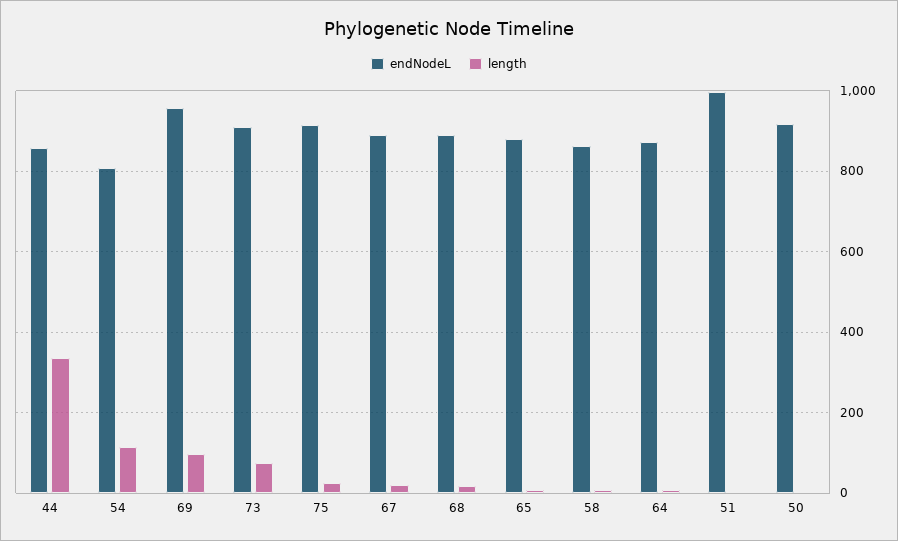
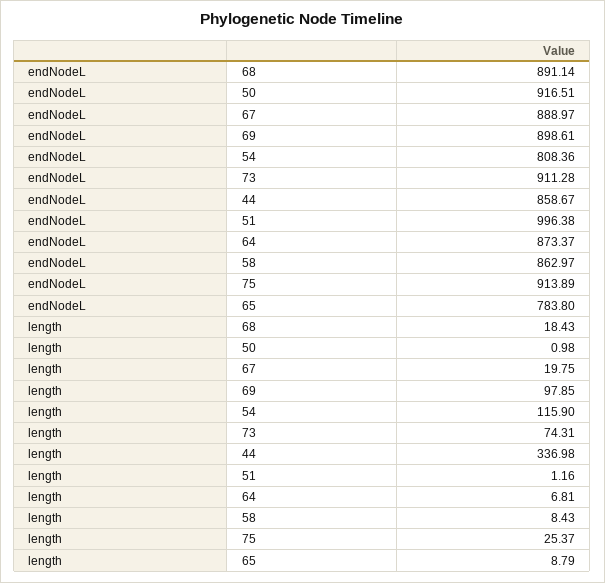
  {
    "endNodeL": {
      "44": 858.67,
      "54": 808.36,
-     "69": 960,
+     "69": 898.61,
      "73": 911.28,
      "75": 913.89,
      "67": 888.97,
      "68": 891.14,
-     "65": 880,
+     "65": 783.8,
      "58": 862.97,
      "64": 873.37,
      "51": 996.38,
      "50": 916.51
    },
    "length": {
      "44": 336.98,
      "54": 115.9,
      "69": 97.85,
      "73": 74.31,
      "75": 25.37,
      "67": 19.75,
      "68": 18.43,
      "65": 8.79,
      "58": 8.43,
      "64": 6.81,
      "51": 1.16,
      "50": 0.98
    }
  }

